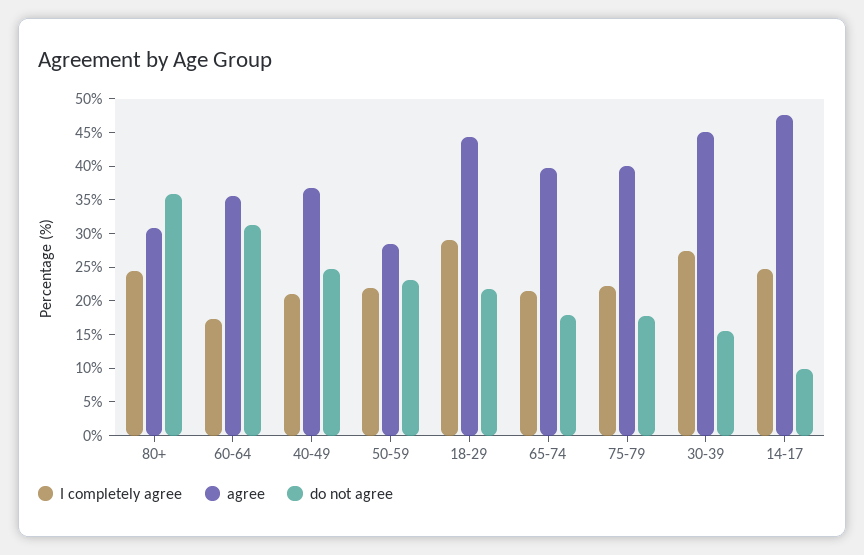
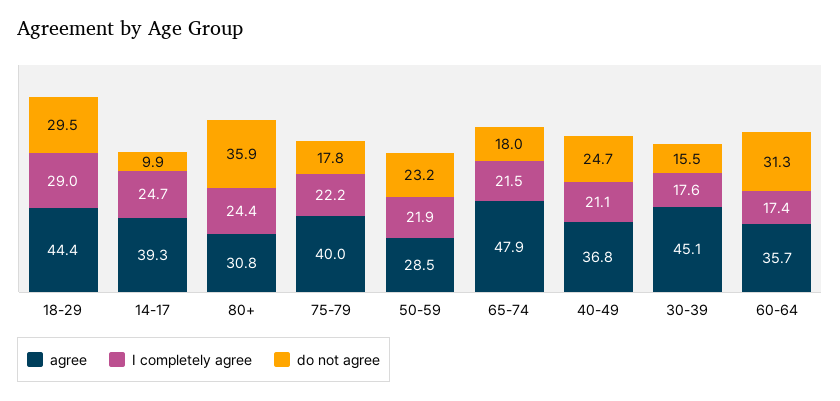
  {
    "I completely agree": {
      "80+": 24.4,
      "60-64": 17.4,
      "40-49": 21.1,
      "50-59": 21.9,
      "18-29": 29,
      "65-74": 21.5,
      "75-79": 22.2,
-     "30-39": 27.5,
+     "30-39": 17.6,
      "14-17": 24.7
    },
    "agree": {
      "80+": 30.8,
      "60-64": 35.7,
      "40-49": 36.8,
      "50-59": 28.5,
      "18-29": 44.4,
-     "65-74": 40,
+     "65-74": 47.9,
      "75-79": 40,
      "30-39": 45.1,
-     "14-17": 47.5
+     "14-17": 39.3
    },
    "do not agree": {
      "80+": 35.9,
      "60-64": 31.3,
      "40-49": 24.7,
      "50-59": 23.2,
-     "18-29": 22.5,
+     "18-29": 29.5,
      "65-74": 18,
      "75-79": 17.8,
      "30-39": 15.5,
      "14-17": 9.9
    }
  }

